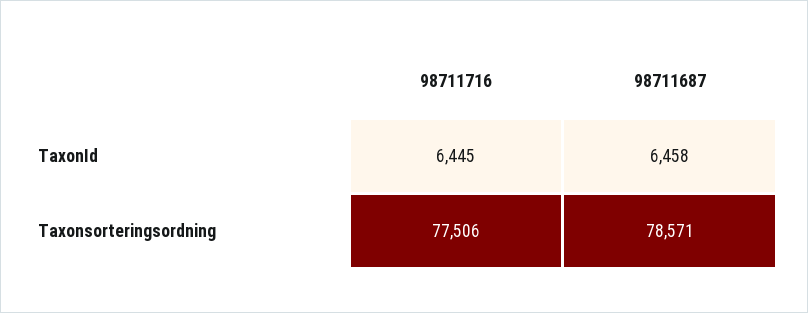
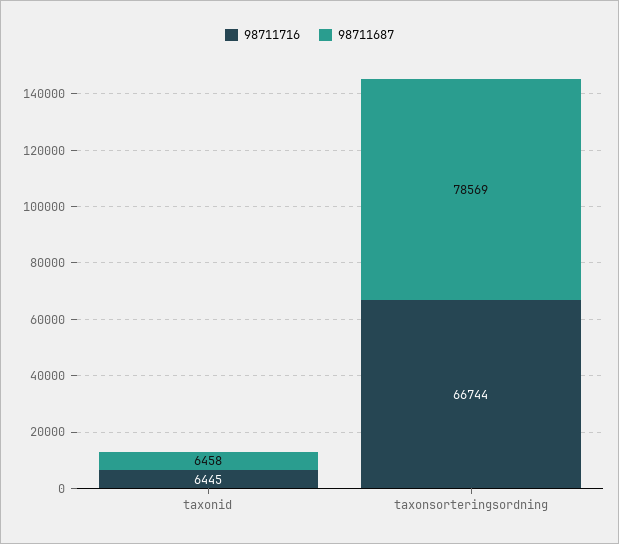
  {
    "98711716": {
      "TaxonId": 6445,
-     "Taxonsorteringsordning": 77506
+     "Taxonsorteringsordning": 66744
    },
    "98711687": {
      "TaxonId": 6458,
-     "Taxonsorteringsordning": 78571
+     "Taxonsorteringsordning": 78569
    }
  }

